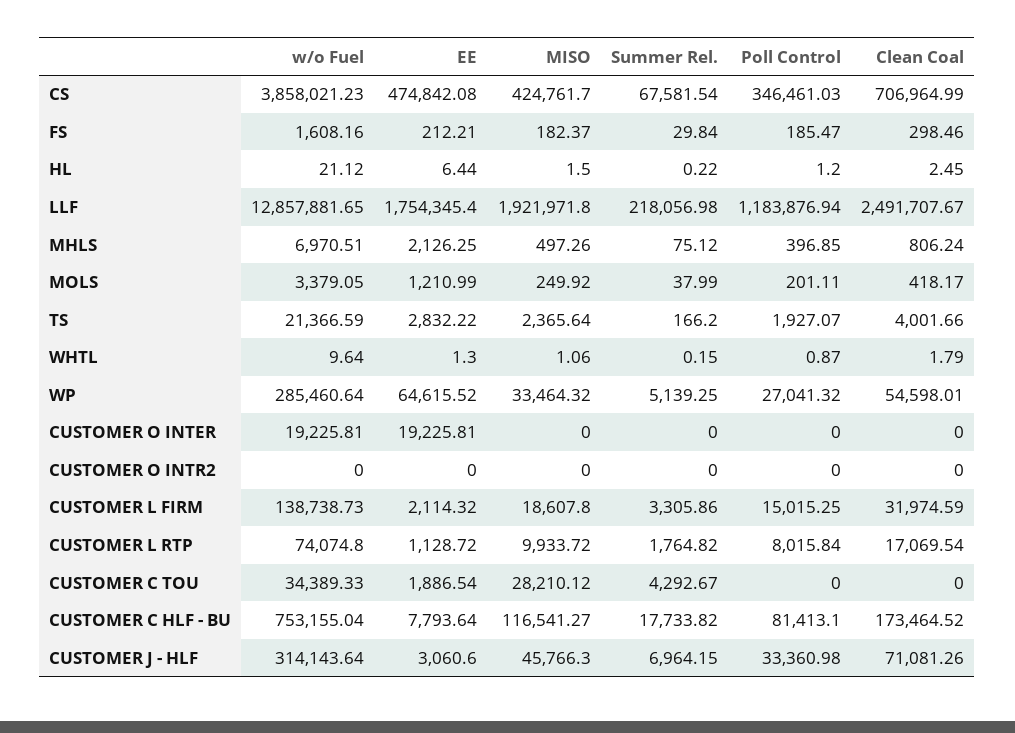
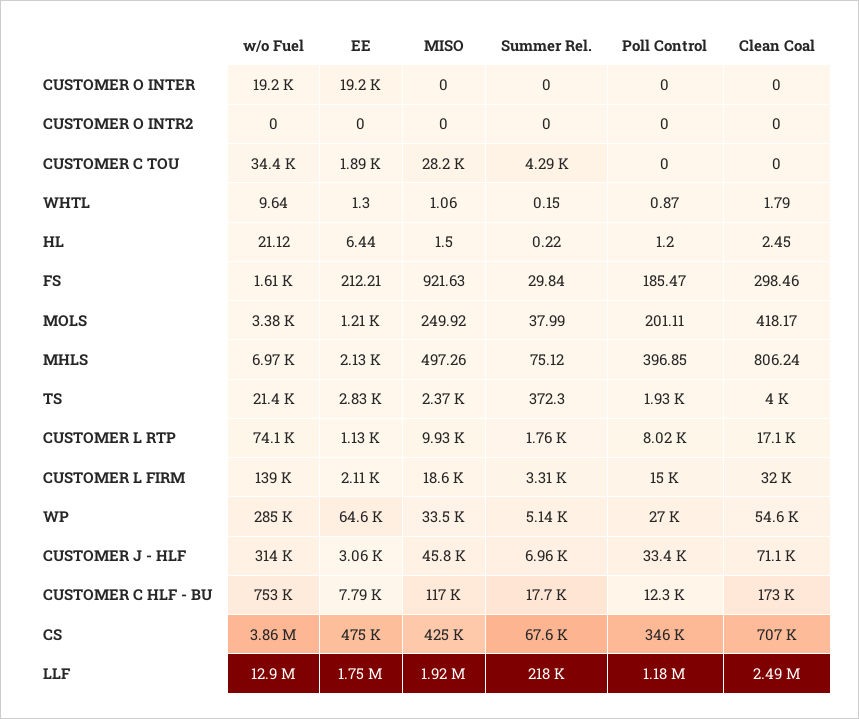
  {
    "w/o Fuel": {
      "CS": 3858021.23,
      "FS": 1608.16,
      "HL": 21.12,
      "LLF": 12857881.65,
      "MHLS": 6970.51,
      "MOLS": 3379.05,
      "TS": 21366.59,
      "WHTL": 9.64,
      "WP": 285460.64,
      "CUSTOMER O INTER": 19225.81,
      "CUSTOMER O INTR2": 0,
      "CUSTOMER L FIRM": 138738.73,
      "CUSTOMER L RTP": 74074.8,
      "CUSTOMER C TOU": 34389.33,
      "CUSTOMER C HLF - BU": 753155.04,
      "CUSTOMER J - HLF": 314143.64
    },
    "EE": {
      "CS": 474842.08,
      "FS": 212.21,
      "HL": 6.44,
      "LLF": 1754345.4,
      "MHLS": 2126.25,
      "MOLS": 1210.99,
      "TS": 2832.22,
      "WHTL": 1.3,
      "WP": 64615.52,
      "CUSTOMER O INTER": 19225.81,
      "CUSTOMER O INTR2": 0,
      "CUSTOMER L FIRM": 2114.32,
      "CUSTOMER L RTP": 1128.72,
      "CUSTOMER C TOU": 1886.54,
      "CUSTOMER C HLF - BU": 7793.64,
      "CUSTOMER J - HLF": 3060.6
    },
    "MISO": {
      "CS": 424761.7,
-     "FS": 182.37,
+     "FS": 921.63,
      "HL": 1.5,
      "LLF": 1921971.8,
      "MHLS": 497.26,
      "MOLS": 249.92,
      "TS": 2365.64,
      "WHTL": 1.06,
      "WP": 33464.32,
      "CUSTOMER O INTER": 0,
      "CUSTOMER O INTR2": 0,
      "CUSTOMER L FIRM": 18607.8,
      "CUSTOMER L RTP": 9933.72,
      "CUSTOMER C TOU": 28210.12,
      "CUSTOMER C HLF - BU": 116541.27,
      "CUSTOMER J - HLF": 45766.3
    },
    "Summer Rel.": {
      "CS": 67581.54,
      "FS": 29.84,
      "HL": 0.22,
      "LLF": 218056.98,
      "MHLS": 75.12,
      "MOLS": 37.99,
-     "TS": 166.2,
+     "TS": 372.3,
      "WHTL": 0.15,
      "WP": 5139.25,
      "CUSTOMER O INTER": 0,
      "CUSTOMER O INTR2": 0,
      "CUSTOMER L FIRM": 3305.86,
      "CUSTOMER L RTP": 1764.82,
      "CUSTOMER C TOU": 4292.67,
      "CUSTOMER C HLF - BU": 17733.82,
      "CUSTOMER J - HLF": 6964.15
    },
    "Poll Control": {
      "CS": 346461.03,
      "FS": 185.47,
      "HL": 1.2,
      "LLF": 1183876.94,
      "MHLS": 396.85,
      "MOLS": 201.11,
      "TS": 1927.07,
      "WHTL": 0.87,
      "WP": 27041.32,
      "CUSTOMER O INTER": 0,
      "CUSTOMER O INTR2": 0,
      "CUSTOMER L FIRM": 15015.25,
      "CUSTOMER L RTP": 8015.84,
      "CUSTOMER C TOU": 0,
-     "CUSTOMER C HLF - BU": 81413.1,
+     "CUSTOMER C HLF - BU": 12300,
      "CUSTOMER J - HLF": 33360.98
    },
    "Clean Coal": {
      "CS": 706964.99,
      "FS": 298.46,
      "HL": 2.45,
      "LLF": 2491707.67,
      "MHLS": 806.24,
      "MOLS": 418.17,
      "TS": 4001.66,
      "WHTL": 1.79,
      "WP": 54598.01,
      "CUSTOMER O INTER": 0,
      "CUSTOMER O INTR2": 0,
      "CUSTOMER L FIRM": 31974.59,
      "CUSTOMER L RTP": 17069.54,
      "CUSTOMER C TOU": 0,
      "CUSTOMER C HLF - BU": 173464.52,
      "CUSTOMER J - HLF": 71081.26
    }
  }

